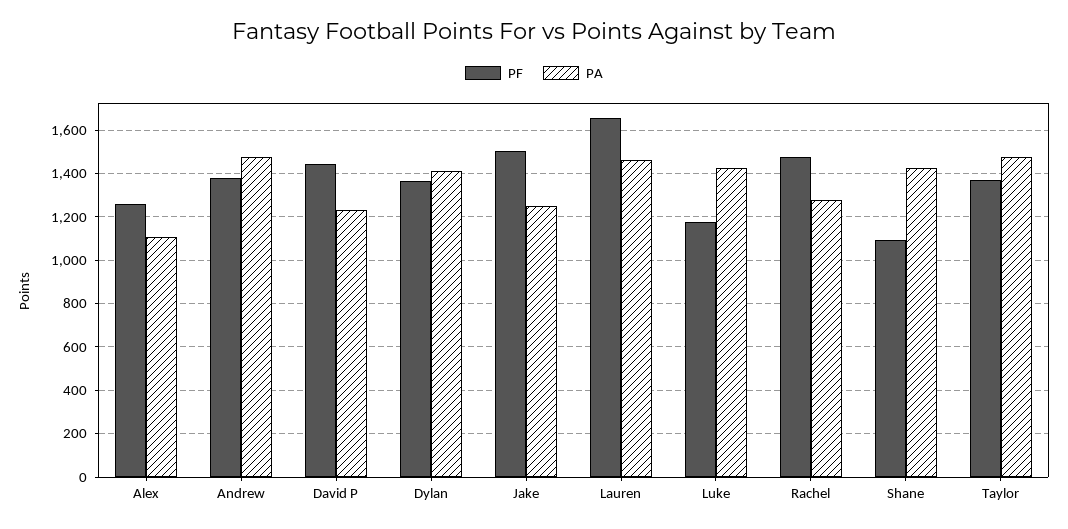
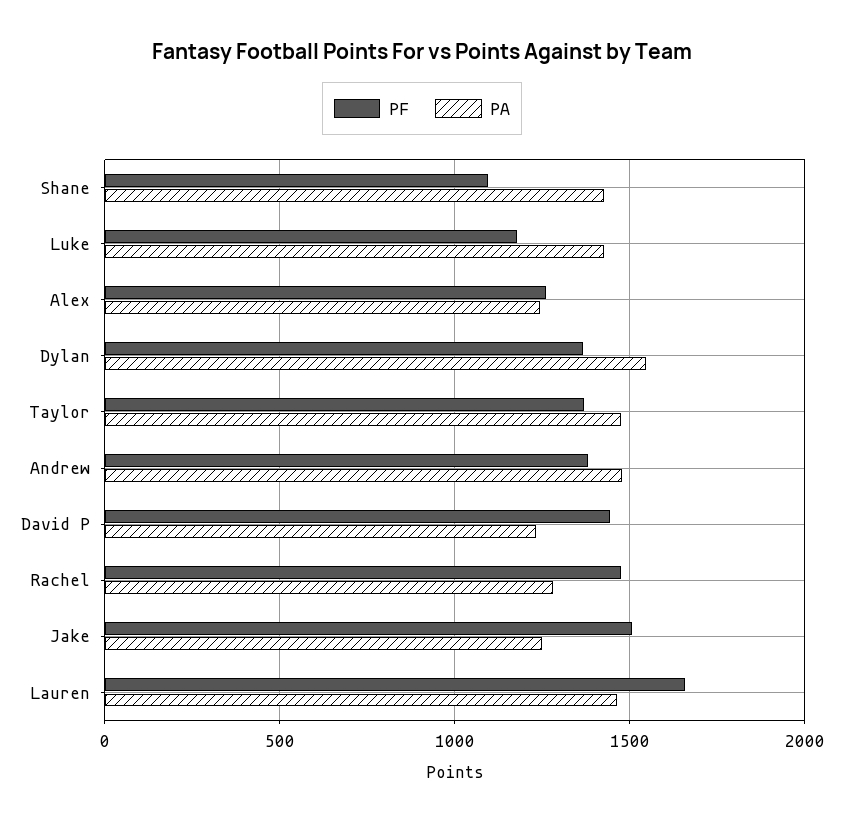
  {
    "PF": {
      "Alex": 1250,
      "Andrew": 1400,
      "David P": 1450,
      "Dylan": 1350,
      "Jake": 1500,
      "Lauren": 1650,
      "Luke": 1200,
      "Rachel": 1450,
      "Shane": 1100,
      "Taylor": 1350
    },
    "PA": {
-     "Alex": 1100,
+     "Alex": 1250,
      "Andrew": 1500,
      "David P": 1250,
-     "Dylan": 1400,
+     "Dylan": 1550,
      "Jake": 1250,
      "Lauren": 1450,
      "Luke": 1450,
      "Rachel": 1300,
      "Shane": 1450,
      "Taylor": 1500
    }
  }

